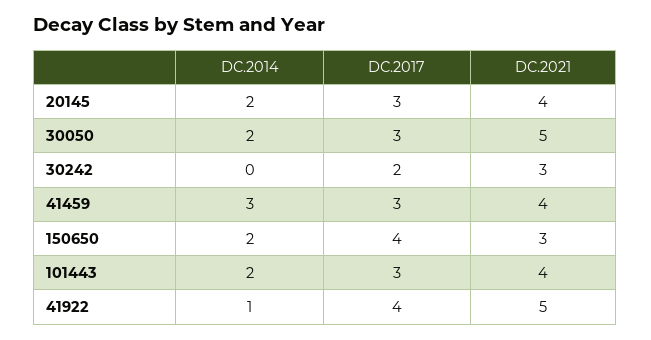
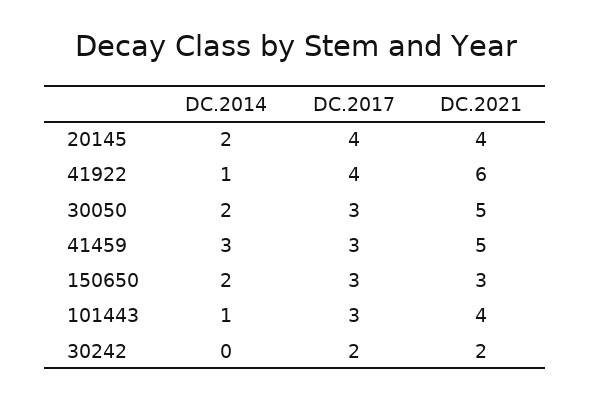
  {
    "DC.2014": {
      "20145": 2,
      "30050": 2,
      "30242": 0,
      "41459": 3,
      "150650": 2,
-     "101443": 2,
+     "101443": 1,
      "41922": 1
    },
    "DC.2017": {
-     "20145": 3,
+     "20145": 4,
      "30050": 3,
      "30242": 2,
      "41459": 3,
-     "150650": 4,
+     "150650": 3,
      "101443": 3,
      "41922": 4
    },
    "DC.2021": {
      "20145": 4,
      "30050": 5,
-     "30242": 3,
+     "30242": 2,
-     "41459": 4,
+     "41459": 5,
      "150650": 3,
      "101443": 4,
-     "41922": 5
+     "41922": 6
    }
  }

